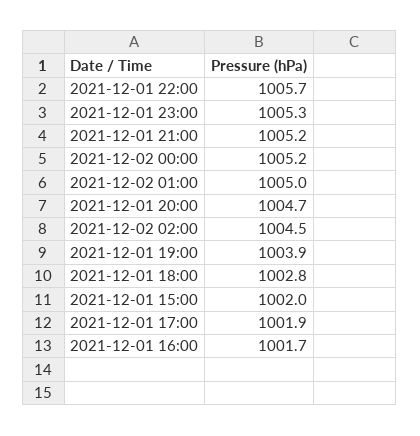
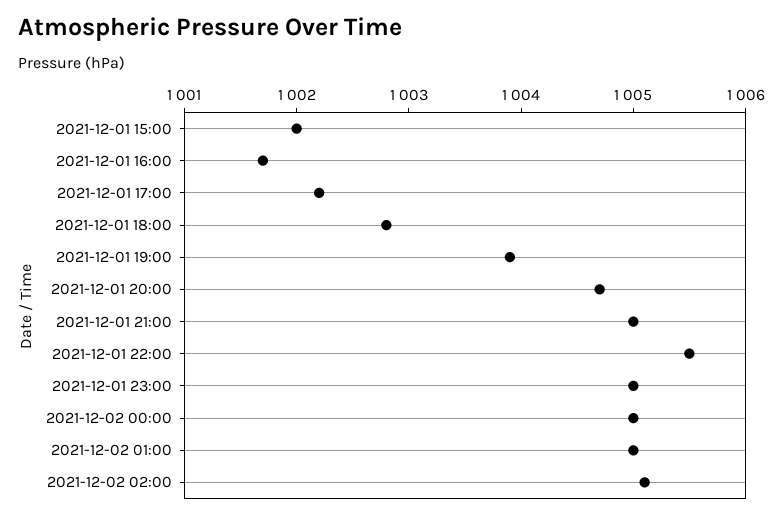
  {
-   "2021-12-01 22:00": 1005.7,
+   "2021-12-01 22:00": 1005.5,
-   "2021-12-01 23:00": 1005.3,
+   "2021-12-01 23:00": 1005,
-   "2021-12-01 21:00": 1005.2,
+   "2021-12-01 21:00": 1005,
-   "2021-12-02 00:00": 1005.2,
+   "2021-12-02 00:00": 1005,
    "2021-12-02 01:00": 1005,
    "2021-12-01 20:00": 1004.7,
-   "2021-12-02 02:00": 1004.5,
+   "2021-12-02 02:00": 1005.1,
    "2021-12-01 19:00": 1003.9,
    "2021-12-01 18:00": 1002.8,
    "2021-12-01 15:00": 1002,
-   "2021-12-01 17:00": 1001.9,
+   "2021-12-01 17:00": 1002.2,
    "2021-12-01 16:00": 1001.7
  }

